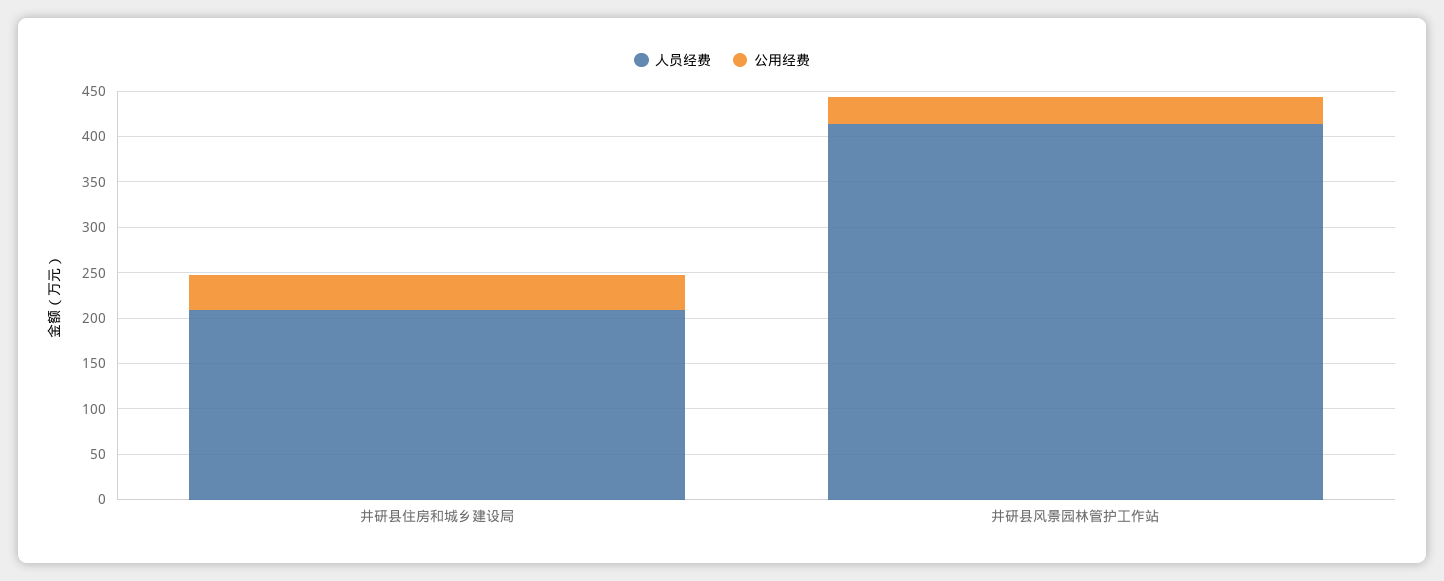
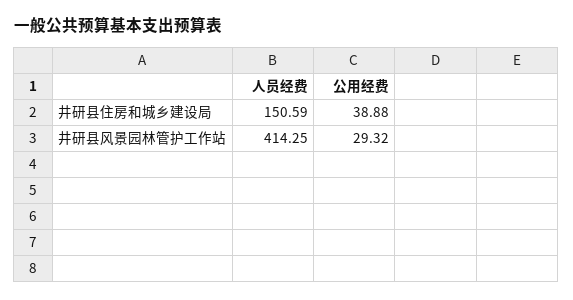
  {
    "人员经费": {
-     "井研县住房和城乡建设局": 210,
+     "井研县住房和城乡建设局": 150.59,
      "井研县风景园林管护工作站": 414.25
    },
    "公用经费": {
      "井研县住房和城乡建设局": 38.88,
      "井研县风景园林管护工作站": 29.32
    }
  }

